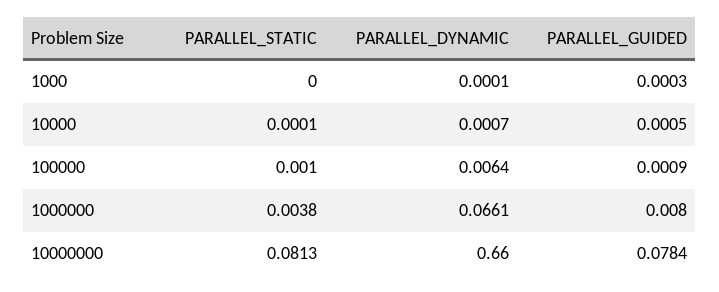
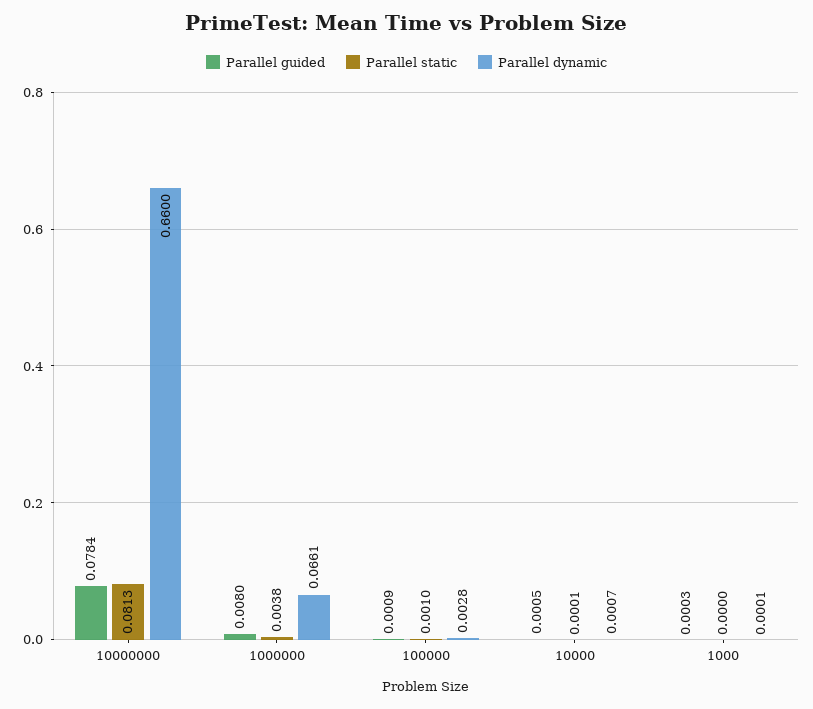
  {
    "PARALLEL_STATIC": {
      "1000": 0,
      "10000": 0.0001,
      "100000": 0.001,
      "1000000": 0.0038,
      "10000000": 0.0813
    },
    "PARALLEL_DYNAMIC": {
      "1000": 0.0001,
      "10000": 0.0007,
-     "100000": 0.0064,
+     "100000": 0.0028,
      "1000000": 0.0661,
      "10000000": 0.66
    },
    "PARALLEL_GUIDED": {
      "1000": 0.0003,
      "10000": 0.0005,
      "100000": 0.0009,
      "1000000": 0.008,
      "10000000": 0.0784
    }
  }

